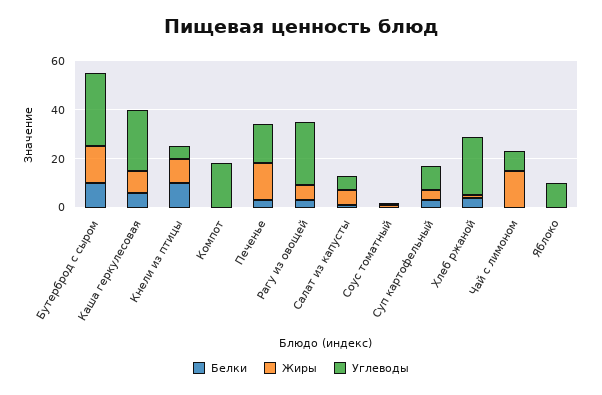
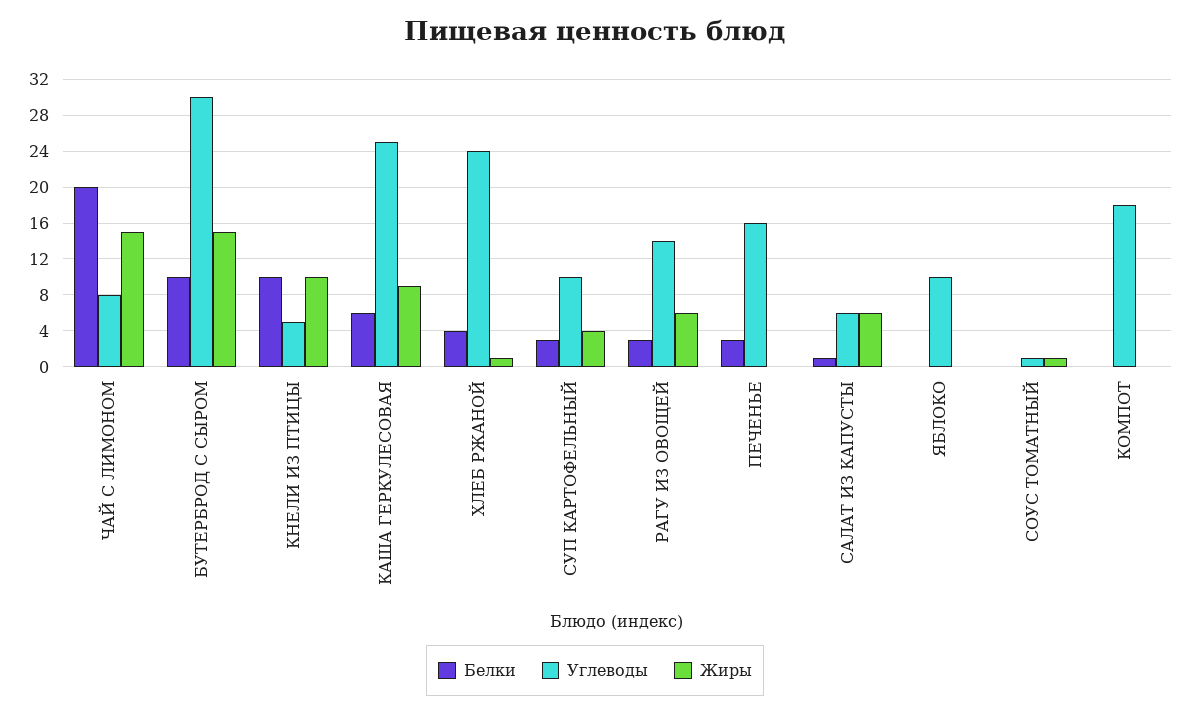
  {
    "Белки": {
      "Бутерброд с сыром": 10,
      "Каша геркулесовая": 6,
      "Кнели из птицы": 10,
      "Компот": 0,
      "Печенье": 3,
      "Рагу из овощей": 3,
      "Салат из капусты": 1,
      "Соус томатный": 0,
      "Суп картофельный": 3,
      "Хлеб ржаной": 4,
-     "Чай с лимоном": 0,
+     "Чай с лимоном": 20,
      "Яблоко": 0
    },
    "Жиры": {
      "Бутерброд с сыром": 15,
      "Каша геркулесовая": 9,
      "Кнели из птицы": 10,
      "Компот": 0,
-     "Печенье": 15,
+     "Печенье": 0,
      "Рагу из овощей": 6,
      "Салат из капусты": 6,
      "Соус томатный": 1,
      "Суп картофельный": 4,
      "Хлеб ржаной": 1,
      "Чай с лимоном": 15,
      "Яблоко": 0
    },
    "Углеводы": {
      "Бутерброд с сыром": 30,
      "Каша геркулесовая": 25,
      "Кнели из птицы": 5,
      "Компот": 18,
      "Печенье": 16,
-     "Рагу из овощей": 25,
+     "Рагу из овощей": 14,
      "Салат из капусты": 6,
      "Соус томатный": 1,
      "Суп картофельный": 10,
      "Хлеб ржаной": 24,
      "Чай с лимоном": 8,
      "Яблоко": 10
    }
  }

